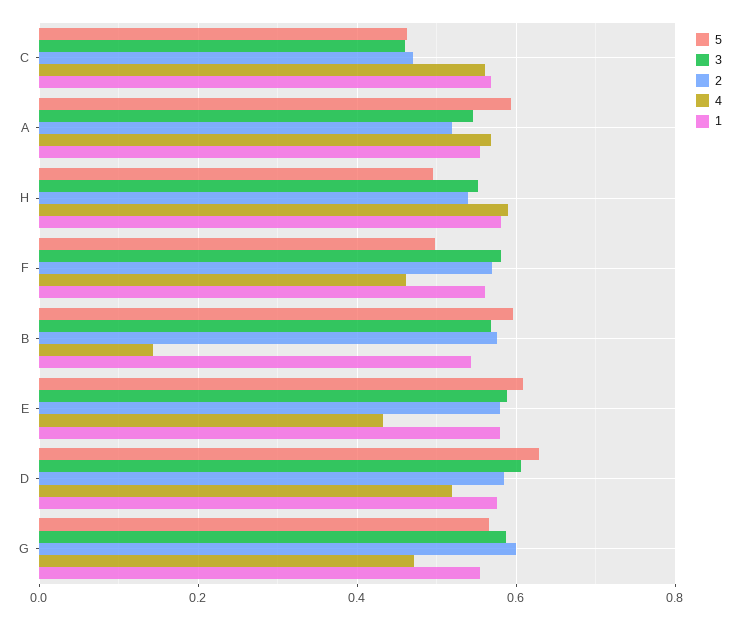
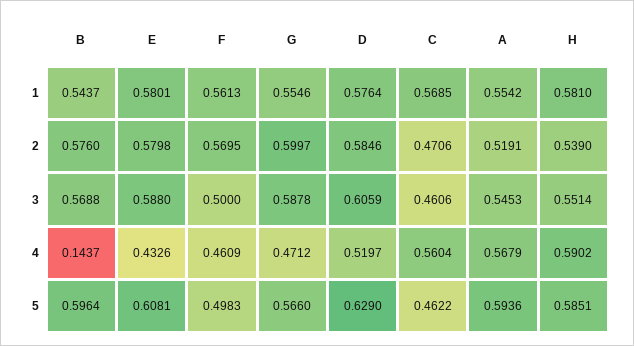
  {
    "5": {
      "C": 0.4622,
      "A": 0.5936,
-     "H": 0.5,
+     "H": 0.5851,
      "F": 0.4983,
      "B": 0.5964,
      "E": 0.6081,
      "D": 0.629,
      "G": 0.566
    },
    "3": {
      "C": 0.4606,
      "A": 0.5453,
      "H": 0.5514,
-     "F": 0.58,
+     "F": 0.5,
      "B": 0.5688,
      "E": 0.588,
      "D": 0.6059,
      "G": 0.5878
    },
    "2": {
      "C": 0.4706,
      "A": 0.5191,
      "H": 0.539,
      "F": 0.5695,
      "B": 0.576,
      "E": 0.5798,
      "D": 0.5846,
      "G": 0.5997
    },
    "4": {
      "C": 0.5604,
      "A": 0.5679,
      "H": 0.5902,
      "F": 0.4609,
      "B": 0.1437,
      "E": 0.4326,
      "D": 0.5197,
      "G": 0.4712
    },
    "1": {
      "C": 0.5685,
      "A": 0.5542,
      "H": 0.581,
      "F": 0.5613,
      "B": 0.5437,
      "E": 0.5801,
      "D": 0.5764,
      "G": 0.5546
    }
  }

